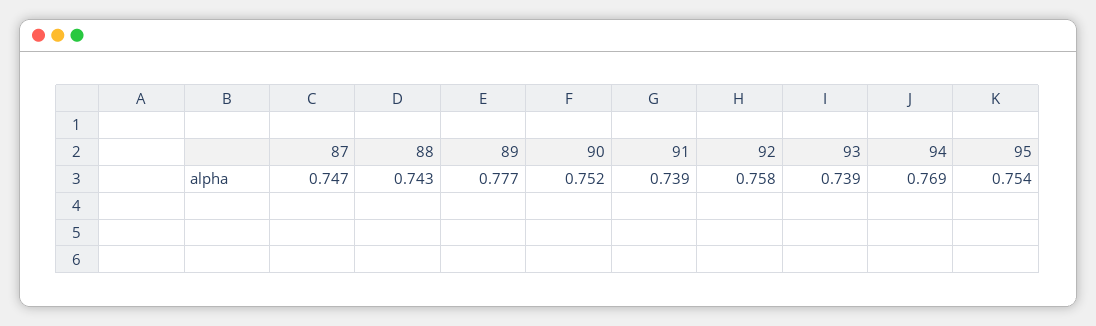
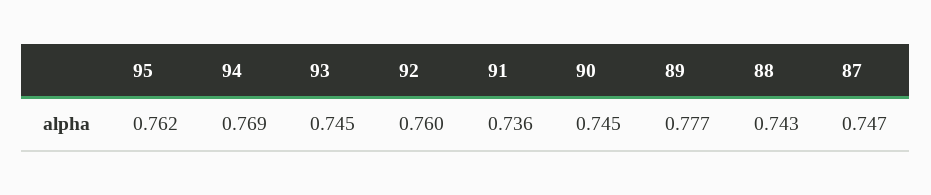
  {
    "87": 0.747,
    "88": 0.743,
    "89": 0.777,
-   "90": 0.752,
+   "90": 0.745,
-   "91": 0.739,
+   "91": 0.736,
-   "92": 0.758,
+   "92": 0.76,
-   "93": 0.739,
+   "93": 0.745,
    "94": 0.769,
-   "95": 0.754
+   "95": 0.762
  }

